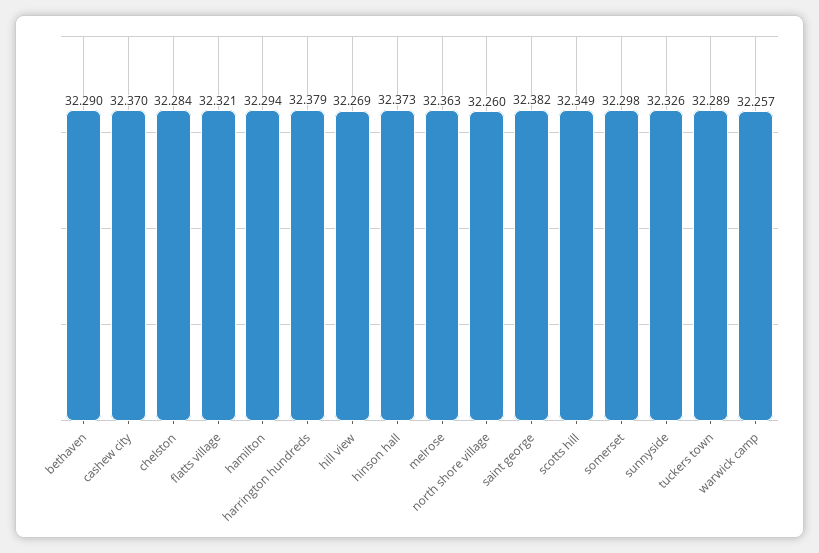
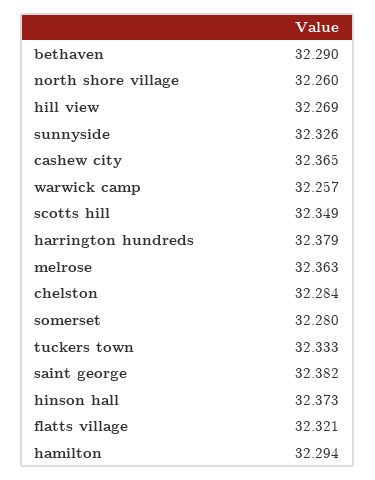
  {
    "bethaven": 32.29,
-   "cashew city": 32.37,
+   "cashew city": 32.365,
    "chelston": 32.284,
    "flatts village": 32.321,
    "hamilton": 32.294,
    "harrington hundreds": 32.379,
    "hill view": 32.269,
    "hinson hall": 32.373,
    "melrose": 32.363,
    "north shore village": 32.26,
    "saint george": 32.382,
    "scotts hill": 32.349,
-   "somerset": 32.298,
+   "somerset": 32.28,
    "sunnyside": 32.326,
-   "tuckers town": 32.289,
+   "tuckers town": 32.333,
    "warwick camp": 32.257
  }

